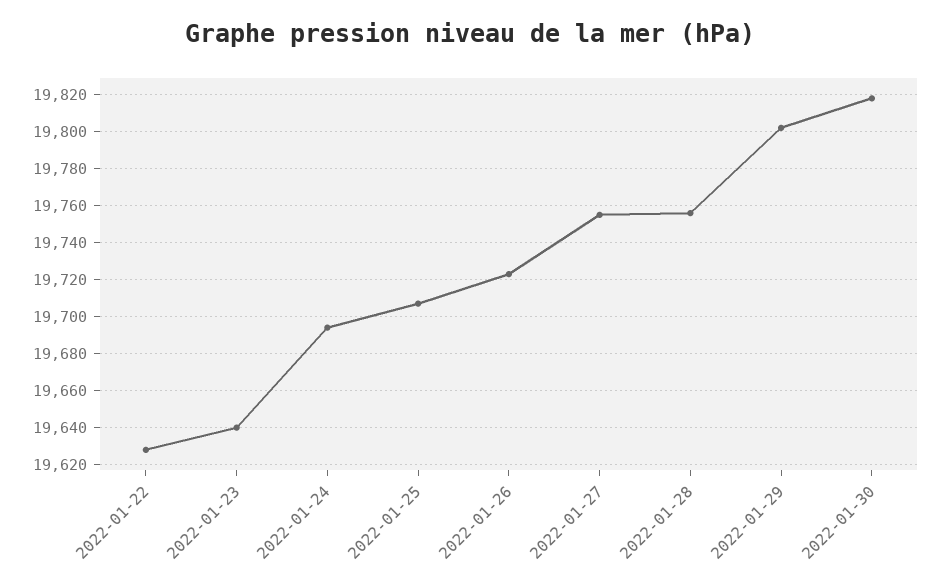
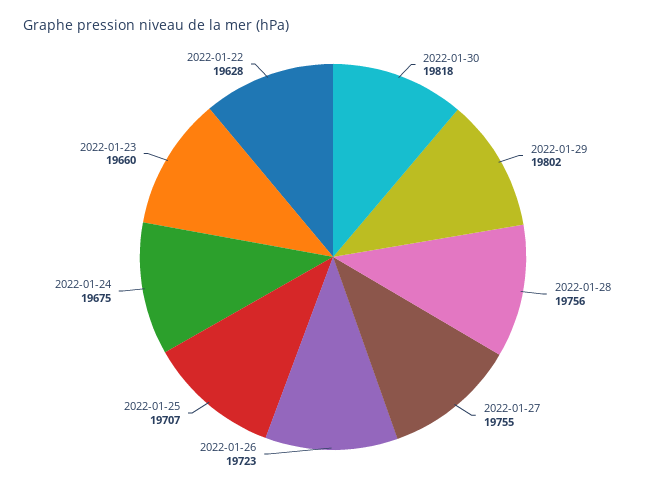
  {
    "2022-01-22": 19628,
-   "2022-01-23": 19640,
+   "2022-01-23": 19660,
-   "2022-01-24": 19695,
+   "2022-01-24": 19675,
    "2022-01-25": 19707,
    "2022-01-26": 19723,
    "2022-01-27": 19755,
    "2022-01-28": 19756,
    "2022-01-29": 19802,
    "2022-01-30": 19818
  }

